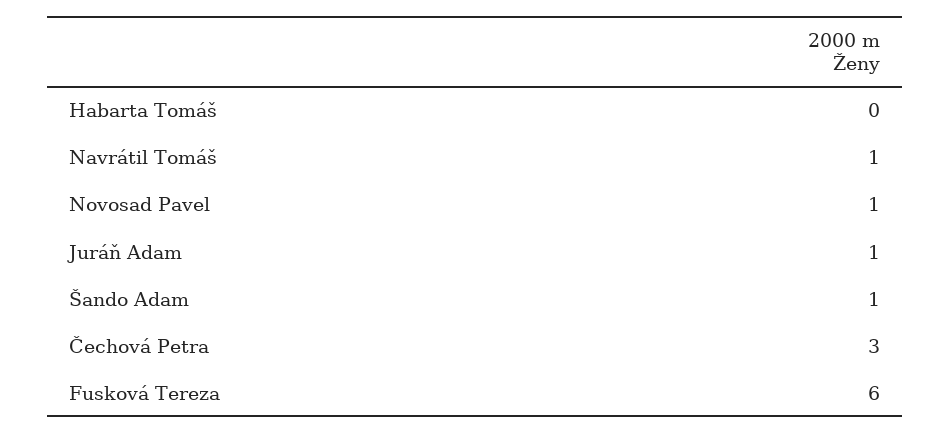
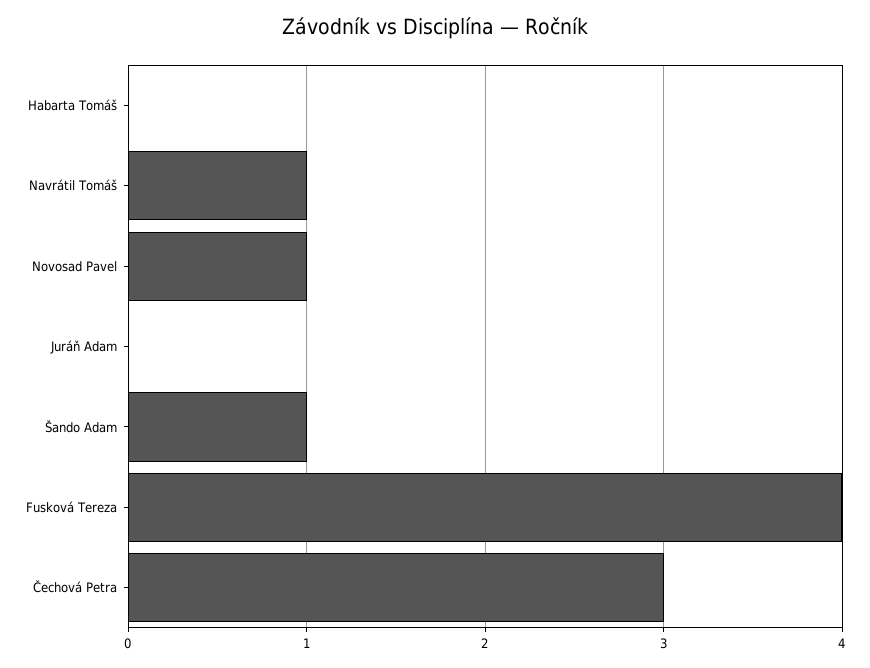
  {
    "Habarta Tomáš": 0,
    "Navrátil Tomáš": 1,
    "Novosad Pavel": 1,
-   "Juráň Adam": 1,
+   "Juráň Adam": 0,
    "Šando Adam": 1,
    "Čechová Petra": 3,
-   "Fusková Tereza": 6
+   "Fusková Tereza": 4
  }

